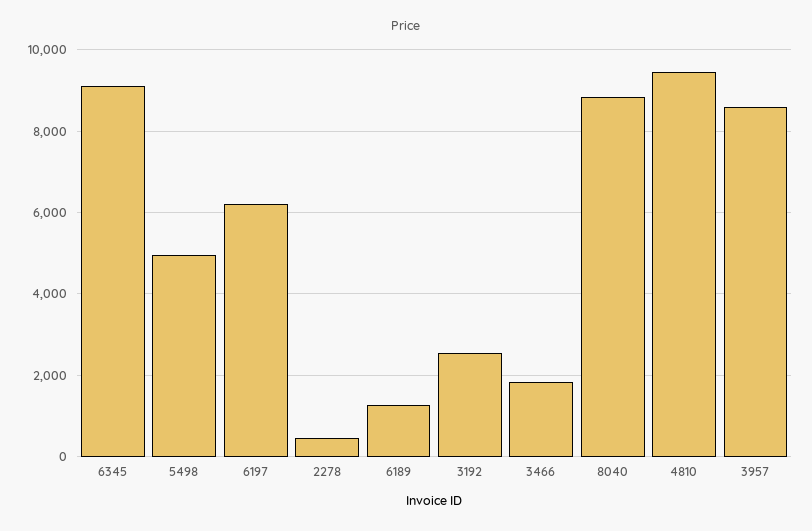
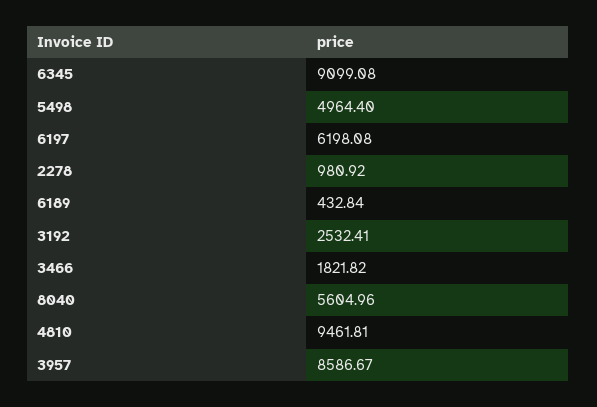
  {
    "6345": 9099.08,
    "5498": 4964.4,
    "6197": 6198.08,
-   "2278": 400,
+   "2278": 980.92,
-   "6189": 1200,
+   "6189": 432.84,
    "3192": 2532.41,
    "3466": 1821.82,
-   "8040": 8800,
+   "8040": 5604.96,
    "4810": 9461.81,
    "3957": 8586.67
  }

